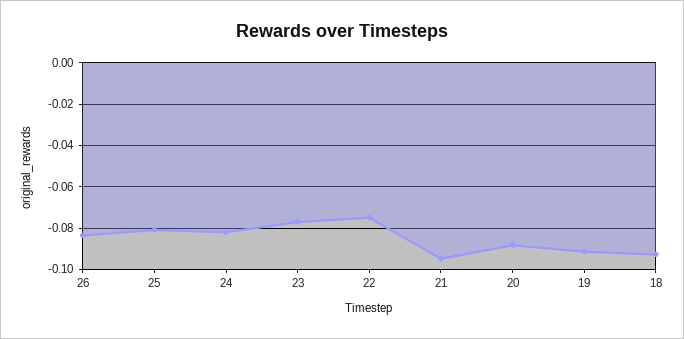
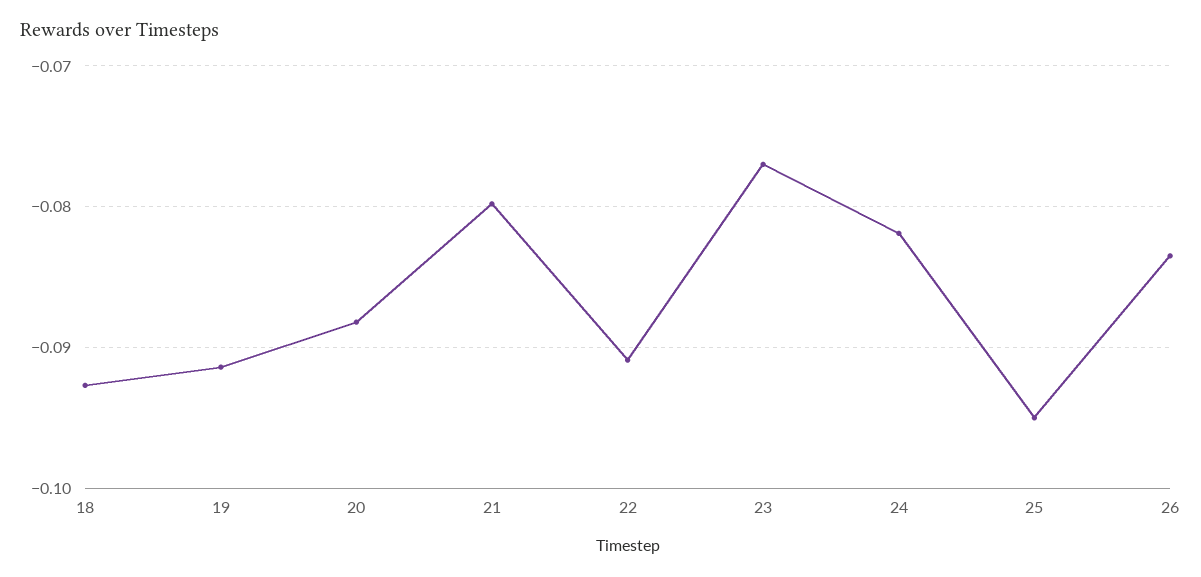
  {
    "26": -0.084,
-   "25": -0.08,
+   "25": -0.095,
    "24": -0.082,
    "23": -0.077,
-   "22": -0.075,
+   "22": -0.091,
-   "21": -0.095,
+   "21": -0.08,
    "20": -0.088,
    "19": -0.091,
    "18": -0.093
  }

